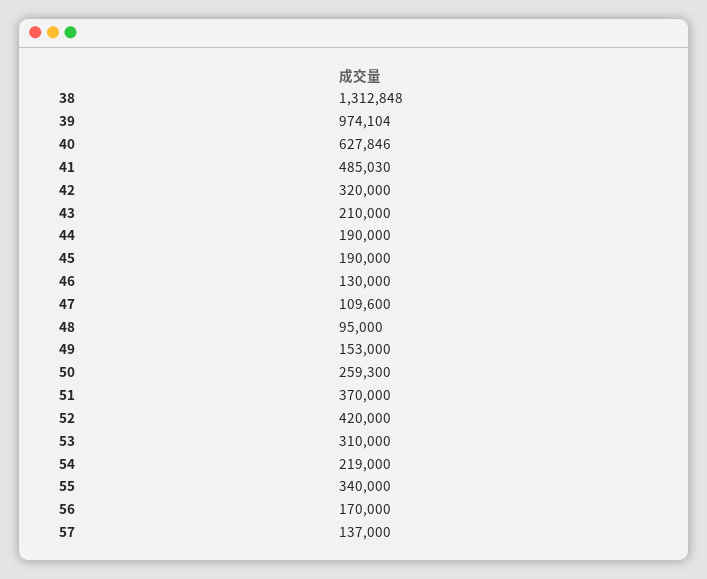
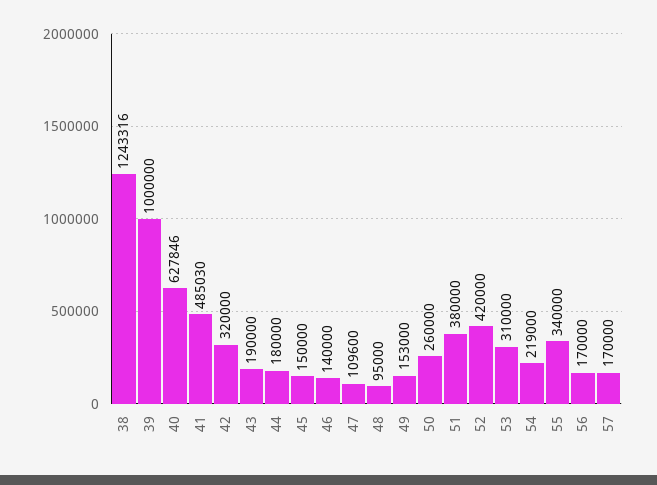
  {
-   "38": 1312848,
+   "38": 1243316,
-   "39": 974104,
+   "39": 1000000,
    "40": 627846,
    "41": 485030,
    "42": 320000,
-   "43": 210000,
+   "43": 190000,
-   "44": 190000,
+   "44": 180000,
-   "45": 190000,
+   "45": 150000,
-   "46": 130000,
+   "46": 140000,
    "47": 109600,
    "48": 95000,
    "49": 153000,
-   "50": 259300,
+   "50": 260000,
-   "51": 370000,
+   "51": 380000,
    "52": 420000,
    "53": 310000,
    "54": 219000,
    "55": 340000,
    "56": 170000,
-   "57": 137000
+   "57": 170000
  }

